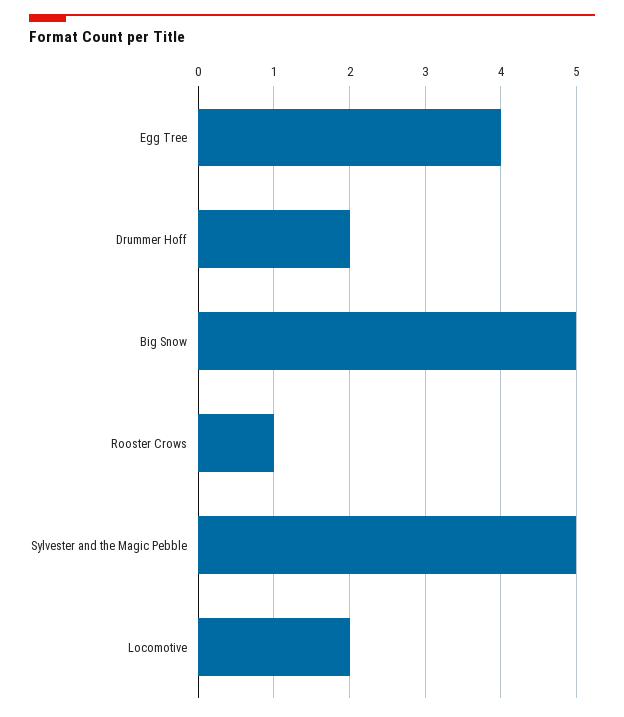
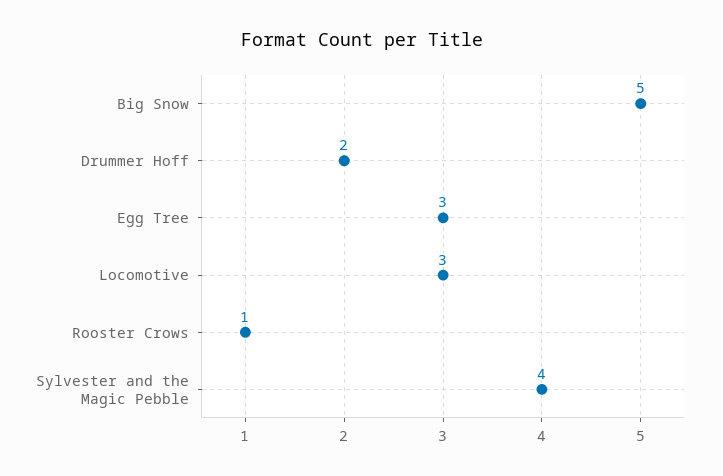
  {
-   "Egg Tree": 4,
+   "Egg Tree": 3,
    "Drummer Hoff": 2,
    "Big Snow": 5,
    "Rooster Crows": 1,
-   "Sylvester and the Magic Pebble": 5,
+   "Sylvester and the Magic Pebble": 4,
-   "Locomotive": 2
+   "Locomotive": 3
  }

